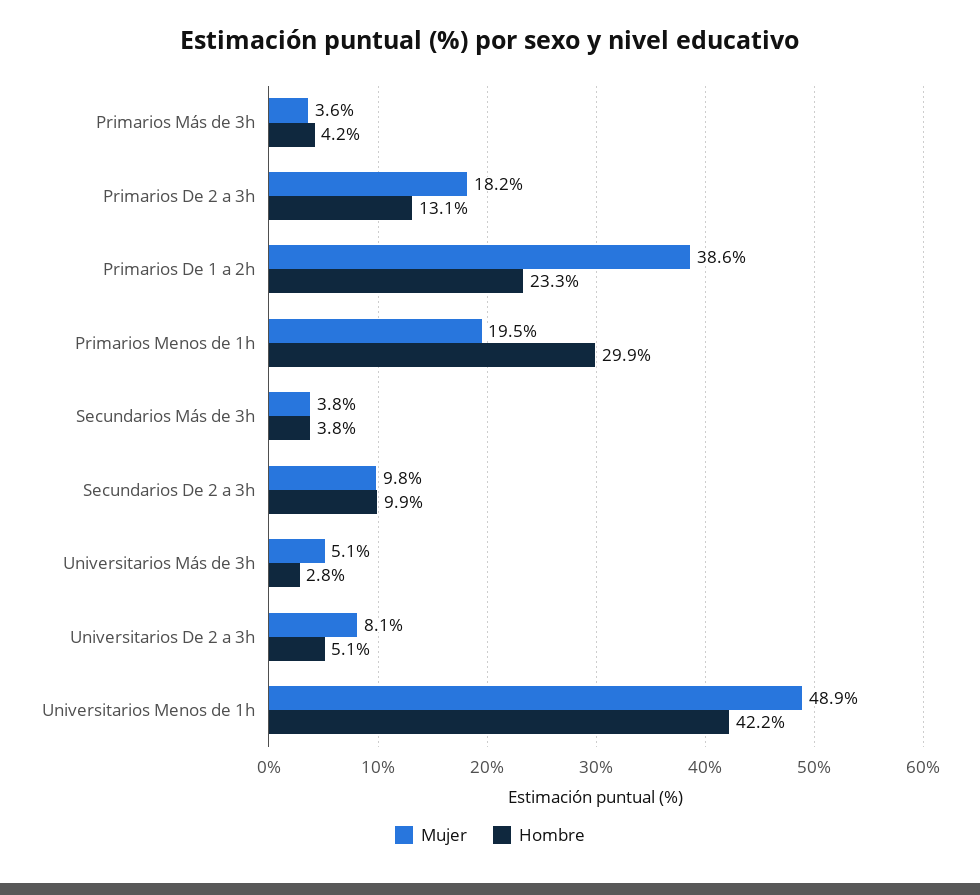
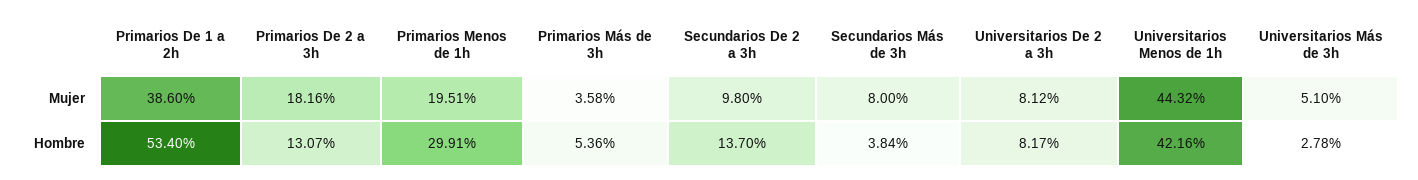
  {
    "Mujer": {
      "Primarios Más de 3h": 3.58,
      "Primarios De 2 a 3h": 18.16,
      "Primarios De 1 a 2h": 38.6,
      "Primarios Menos de 1h": 19.51,
-     "Secundarios Más de 3h": 3.8,
+     "Secundarios Más de 3h": 8,
      "Secundarios De 2 a 3h": 9.8,
      "Universitarios Más de 3h": 5.1,
      "Universitarios De 2 a 3h": 8.12,
-     "Universitarios Menos de 1h": 48.9
+     "Universitarios Menos de 1h": 44.32
    },
    "Hombre": {
-     "Primarios Más de 3h": 4.2,
+     "Primarios Más de 3h": 5.36,
      "Primarios De 2 a 3h": 13.07,
-     "Primarios De 1 a 2h": 23.3,
+     "Primarios De 1 a 2h": 53.4,
      "Primarios Menos de 1h": 29.91,
      "Secundarios Más de 3h": 3.84,
-     "Secundarios De 2 a 3h": 9.9,
+     "Secundarios De 2 a 3h": 13.7,
      "Universitarios Más de 3h": 2.78,
-     "Universitarios De 2 a 3h": 5.1,
+     "Universitarios De 2 a 3h": 8.17,
      "Universitarios Menos de 1h": 42.16
    }
  }

